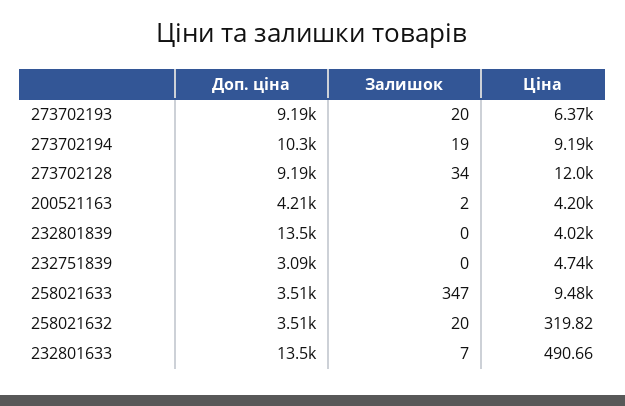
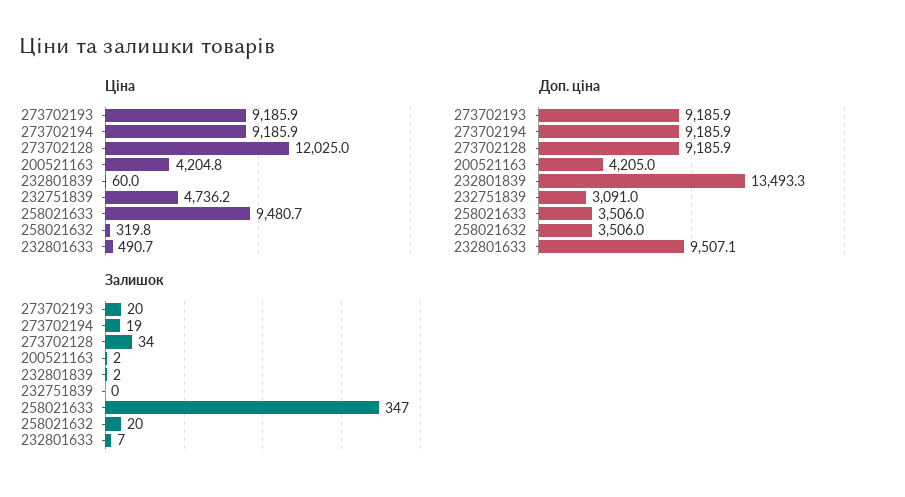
  {
    "Доп. ціна": {
      "273702193": 9185.9,
-     "273702194": 10300,
+     "273702194": 9185.9,
      "273702128": 9185.9,
      "200521163": 4205,
      "232801839": 13493.3,
      "232751839": 3091,
      "258021633": 3506,
      "258021632": 3506,
-     "232801633": 13500
+     "232801633": 9507.1
    },
    "Залишок": {
      "273702193": 20,
      "273702194": 19,
      "273702128": 34,
      "200521163": 2,
-     "232801839": 0,
+     "232801839": 2,
      "232751839": 0,
      "258021633": 347,
      "258021632": 20,
      "232801633": 7
    },
    "Ціна": {
-     "273702193": 6370,
+     "273702193": 9185.9,
      "273702194": 9185.9,
      "273702128": 12025,
      "200521163": 4204.8,
-     "232801839": 4020,
+     "232801839": 60,
      "232751839": 4736.2,
      "258021633": 9480.7,
      "258021632": 319.82,
      "232801633": 490.66
    }
  }

